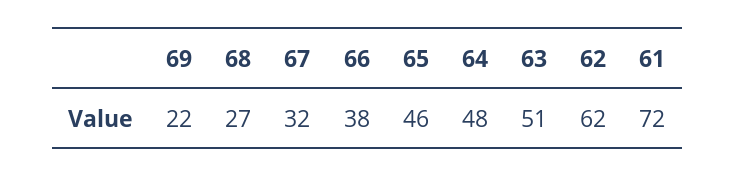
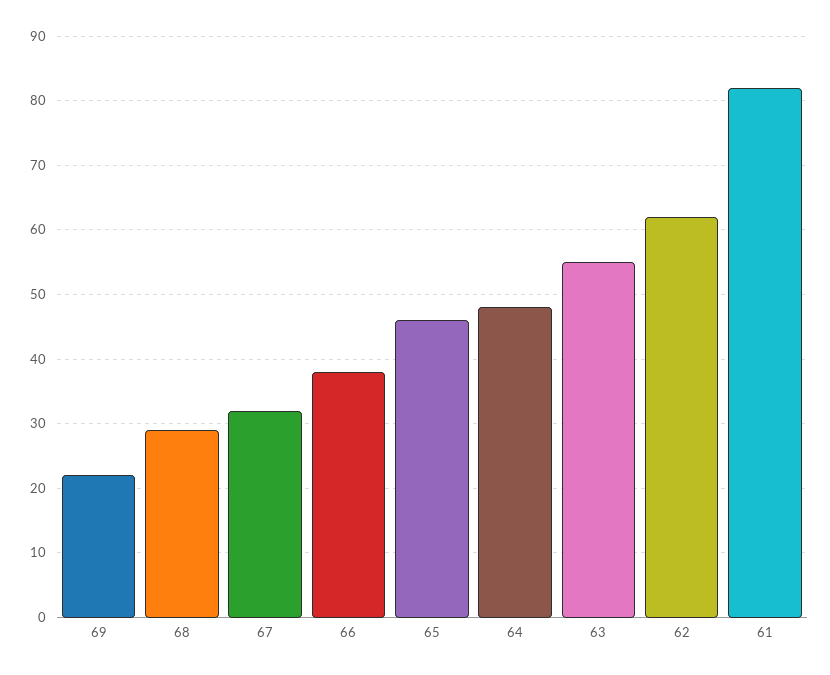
  {
    "69": 22,
-   "68": 27,
+   "68": 29,
    "67": 32,
    "66": 38,
    "65": 46,
    "64": 48,
-   "63": 51,
+   "63": 55,
    "62": 62,
-   "61": 72
+   "61": 82
  }

